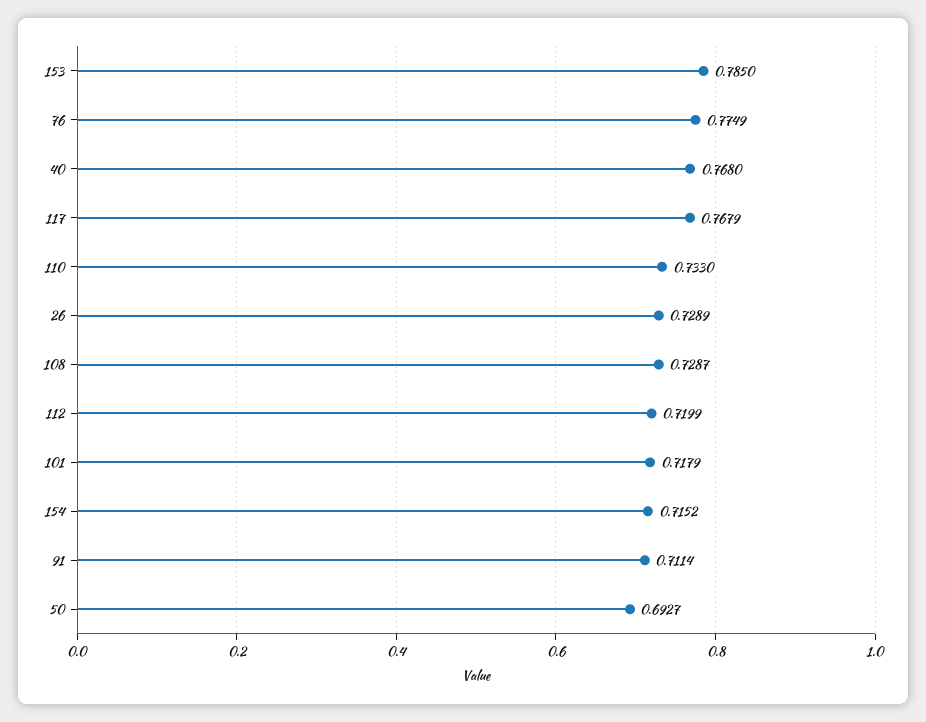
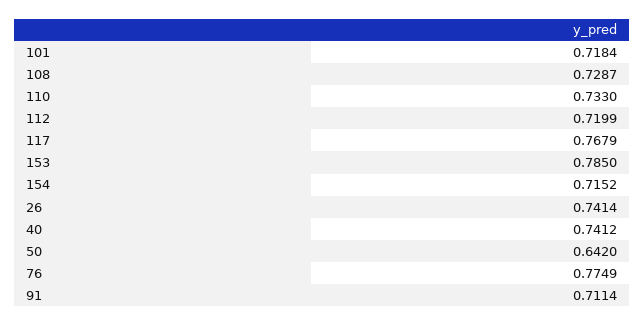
  {
    "153": 0.785,
    "76": 0.7749,
-   "40": 0.768,
+   "40": 0.7412,
    "117": 0.7679,
    "110": 0.733,
-   "26": 0.7289,
+   "26": 0.7414,
    "108": 0.7287,
    "112": 0.7199,
-   "101": 0.7179,
+   "101": 0.7184,
    "154": 0.7152,
    "91": 0.7114,
-   "50": 0.6927
+   "50": 0.642
  }

